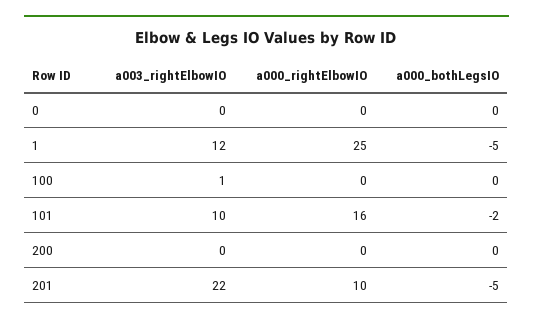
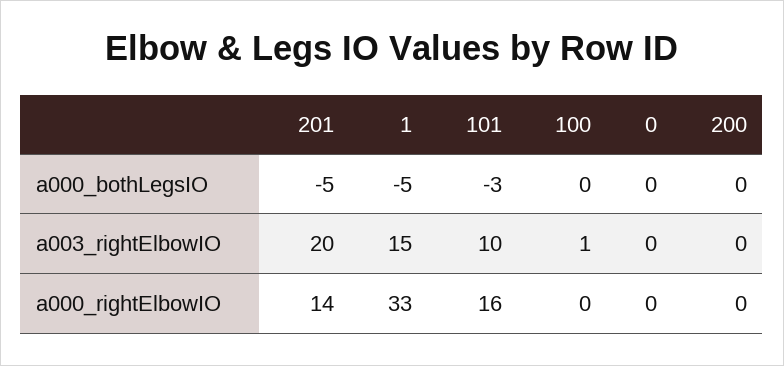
  {
    "a003_rightElbowIO": {
      "0": 0,
-     "1": 12,
+     "1": 15,
      "100": 1,
      "101": 10,
      "200": 0,
-     "201": 22
+     "201": 20
    },
    "a000_rightElbowIO": {
      "0": 0,
-     "1": 25,
+     "1": 33,
      "100": 0,
      "101": 16,
      "200": 0,
-     "201": 10
+     "201": 14
    },
    "a000_bothLegsIO": {
      "0": 0,
      "1": -5,
      "100": 0,
-     "101": -2,
+     "101": -3,
      "200": 0,
      "201": -5
    }
  }

